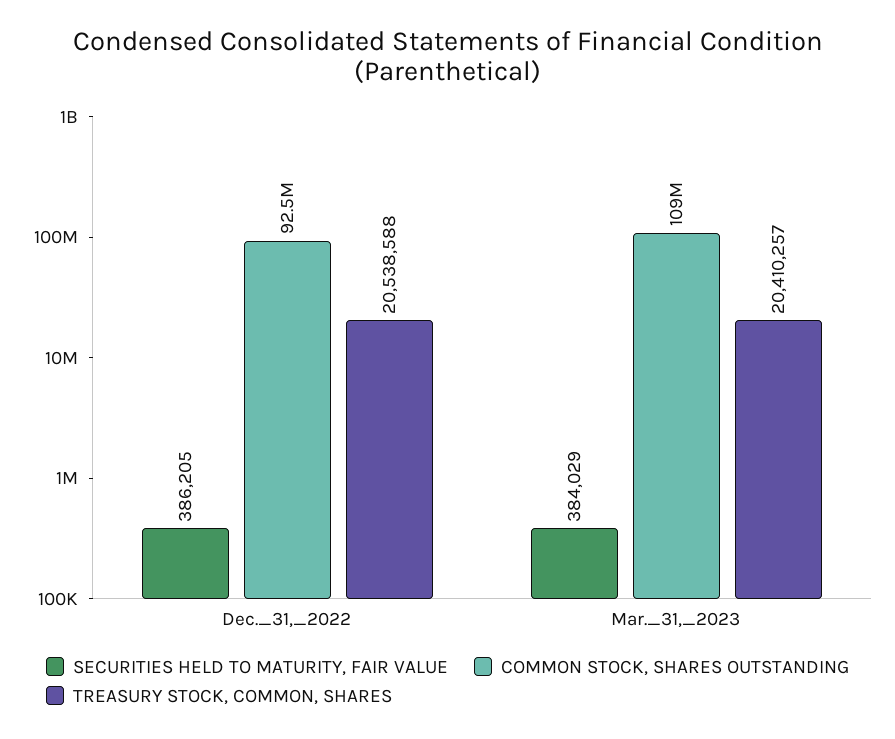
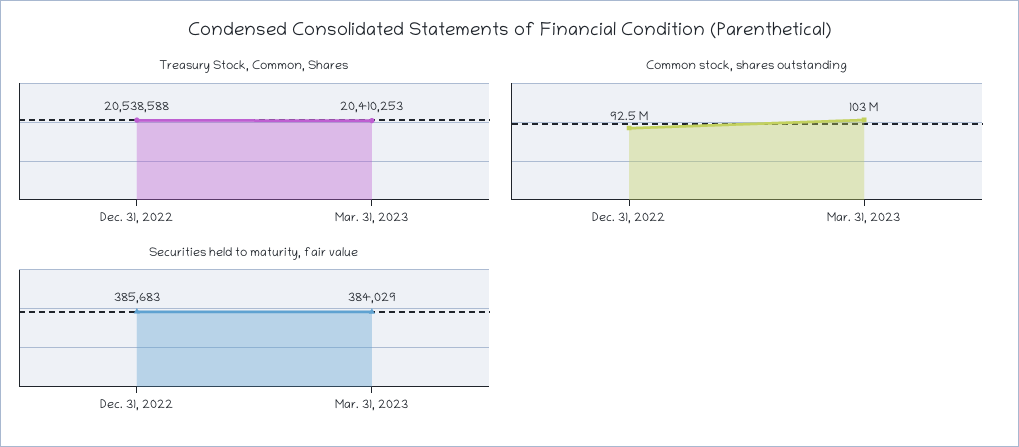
  {
    "SECURITIES HELD TO MATURITY, FAIR VALUE": {
-     "Dec._31,_2022": 386205,
+     "Dec._31,_2022": 385683,
      "Mar._31,_2023": 384029
    },
    "COMMON STOCK, SHARES OUTSTANDING": {
      "Dec._31,_2022": 92500000,
-     "Mar._31,_2023": 109000000
+     "Mar._31,_2023": 103000000
    },
    "TREASURY STOCK, COMMON, SHARES": {
      "Dec._31,_2022": 20538588,
-     "Mar._31,_2023": 20410257
+     "Mar._31,_2023": 20410253
    }
  }

